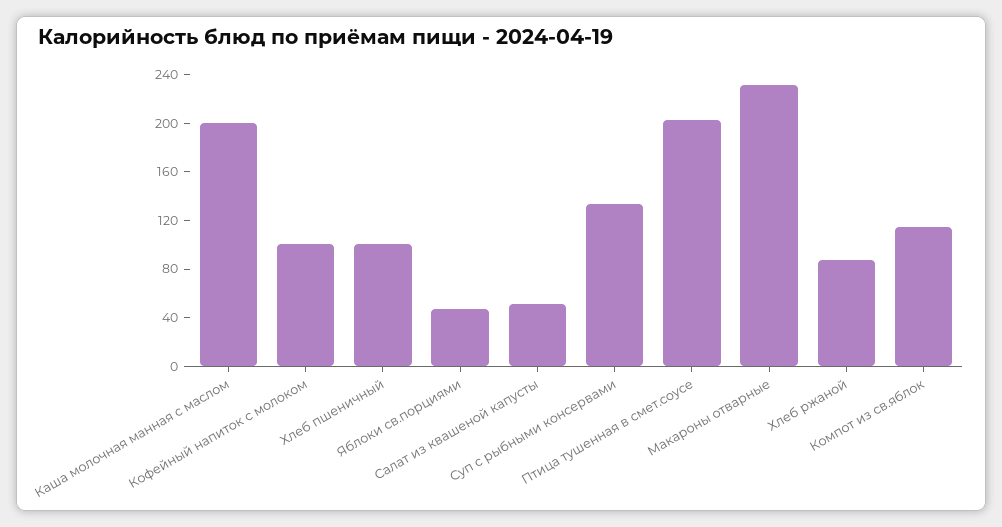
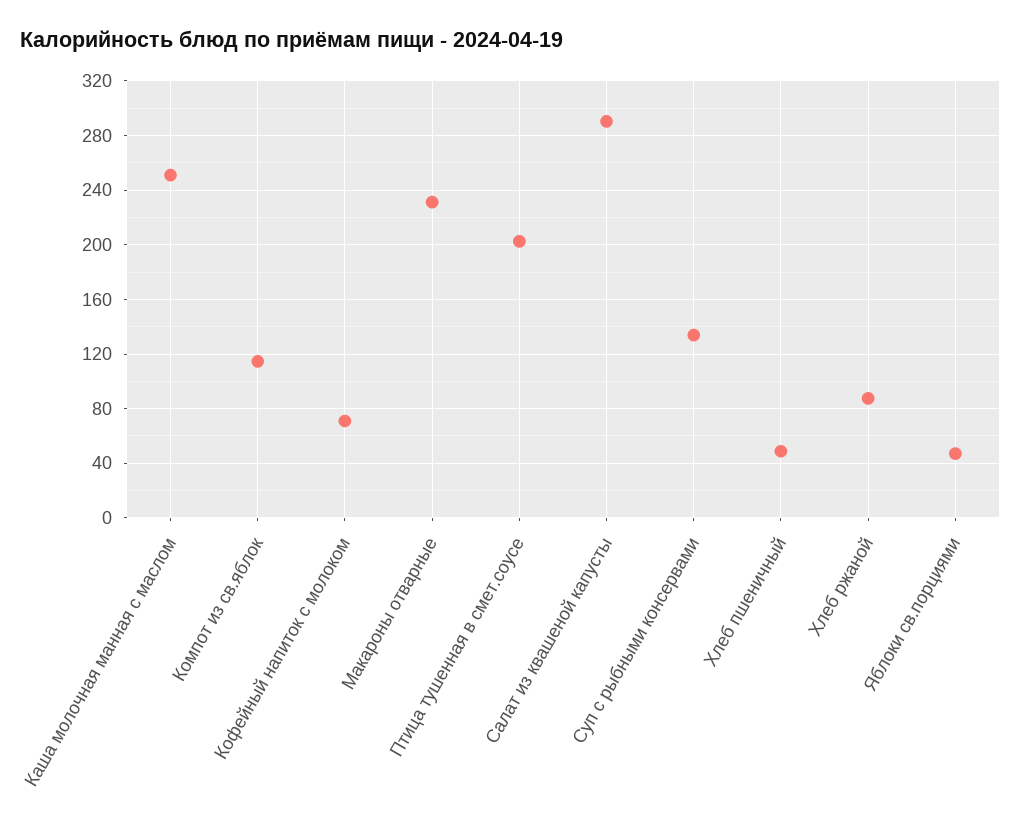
  {
-   "Каша молочная манная с маслом": 200,
+   "Каша молочная манная с маслом": 250,
-   "Кофейный напиток с молоком": 100,
+   "Кофейный напиток с молоком": 70,
-   "Хлеб пшеничный": 100,
+   "Хлеб пшеничный": 50,
    "Яблоки св.порциями": 45,
-   "Салат из квашеной капусты": 50,
+   "Салат из квашеной капусты": 290,
    "Суп с рыбными консервами": 135,
    "Птица тушенная в смет.соусе": 205,
    "Макароны отварные": 230,
    "Хлеб ржаной": 90,
    "Компот из св.яблок": 115
  }

